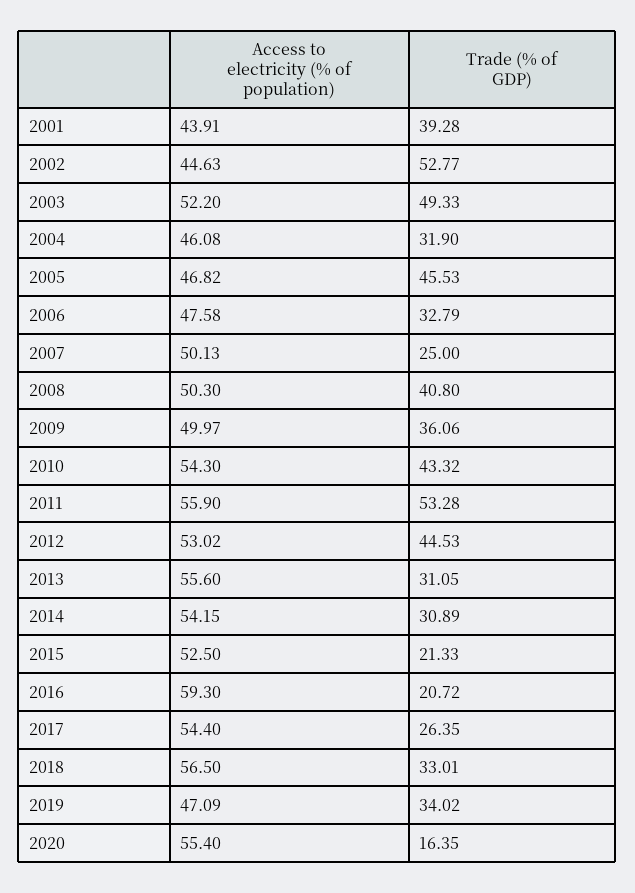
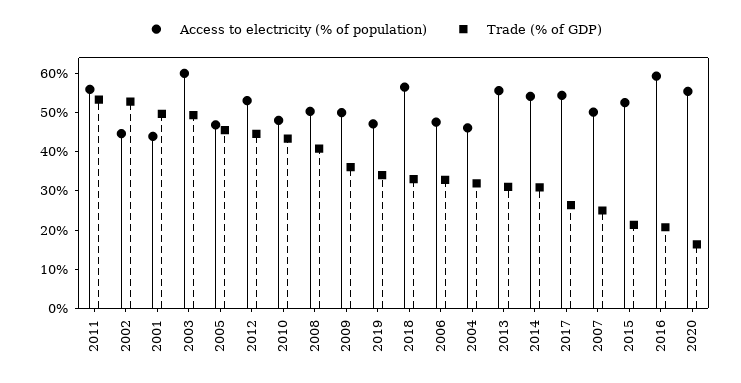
  {
    "Access to electricity (% of population)": {
      "2001": 43.91,
      "2002": 44.63,
-     "2003": 52.2,
+     "2003": 60,
      "2004": 46.08,
      "2005": 46.82,
      "2006": 47.58,
      "2007": 50.13,
      "2008": 50.3,
      "2009": 49.97,
-     "2010": 54.3,
+     "2010": 47.5,
      "2011": 55.9,
      "2012": 53.02,
      "2013": 55.6,
      "2014": 54.15,
      "2015": 52.5,
      "2016": 59.3,
      "2017": 54.4,
      "2018": 56.5,
      "2019": 47.09,
      "2020": 55.4
    },
    "Trade (% of GDP)": {
-     "2001": 39.28,
+     "2001": 50,
      "2002": 52.77,
      "2003": 49.33,
      "2004": 31.9,
      "2005": 45.53,
      "2006": 32.79,
      "2007": 25,
      "2008": 40.8,
      "2009": 36.06,
      "2010": 43.32,
      "2011": 53.28,
      "2012": 44.53,
      "2013": 31.05,
      "2014": 30.89,
      "2015": 21.33,
      "2016": 20.72,
      "2017": 26.35,
      "2018": 33.01,
      "2019": 34.02,
      "2020": 16.35
    }
  }

